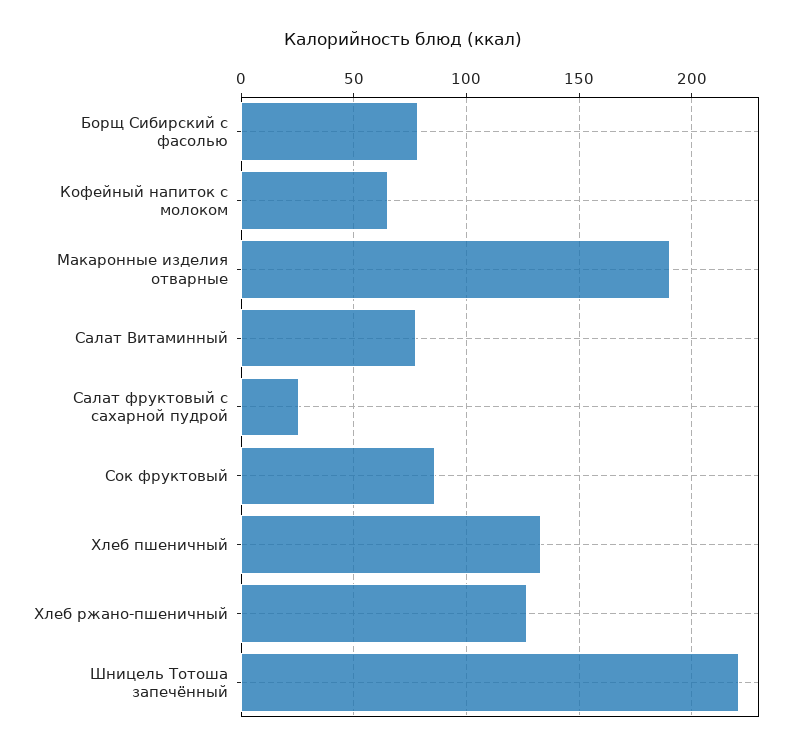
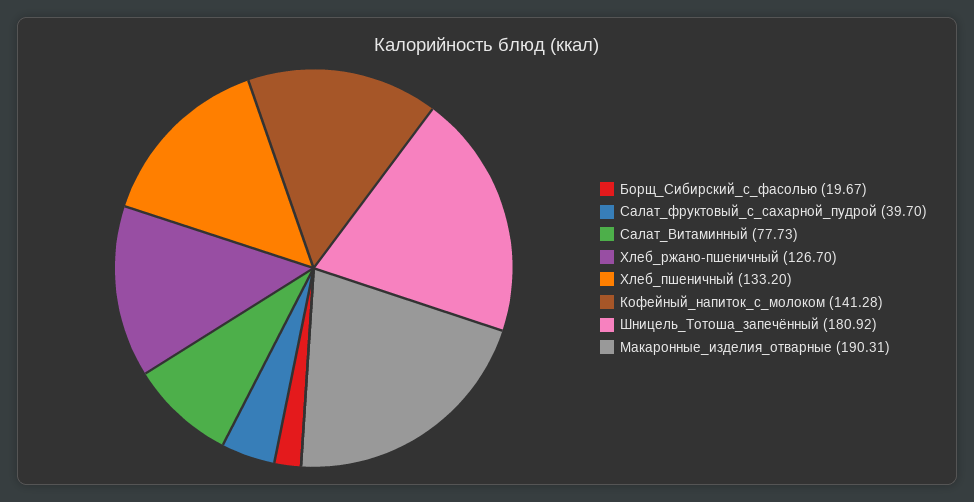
  {
-   "Борщ Сибирский с фасолью": 80,
+   "Борщ Сибирский с фасолью": 19.67,
-   "Кофейный напиток с молоком": 65,
+   "Кофейный напиток с молоком": 141.28,
    "Макаронные изделия отварные": 190.31,
    "Салат Витаминный": 77.73,
-   "Салат фруктовый с сахарной пудрой": 25,
+   "Салат фруктовый с сахарной пудрой": 39.7,
-   "Сок фруктовый": 85,
    "Хлеб пшеничный": 133.2,
    "Хлеб ржано-пшеничный": 126.7,
-   "Шницель Тотоша запечённый": 220
+   "Шницель Тотоша запечённый": 180.92
  }

